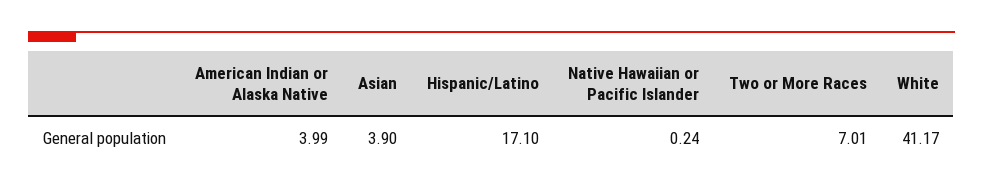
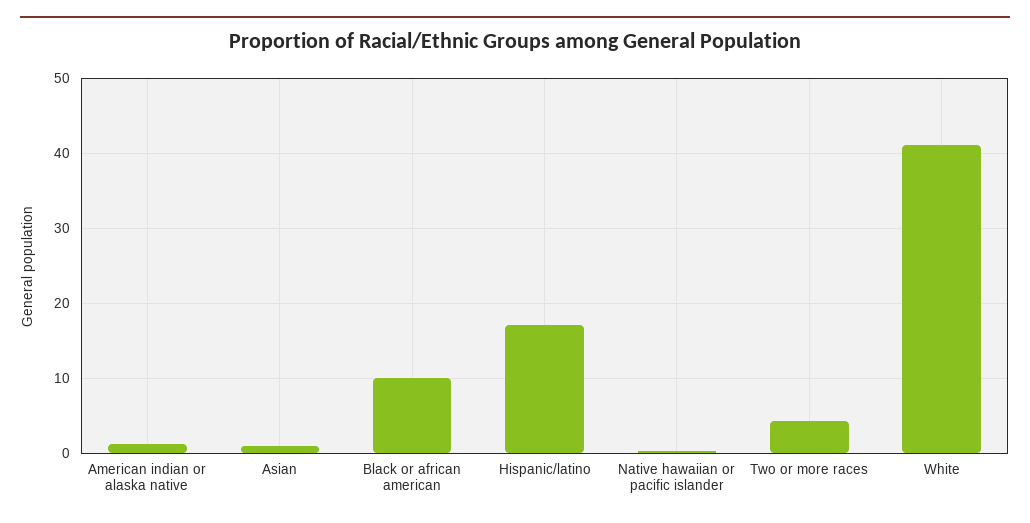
  {
-   "American Indian or Alaska Native": 3.99,
+   "American Indian or Alaska Native": 1,
-   "Asian": 3.9,
+   "Asian": 1,
    "Hispanic/Latino": 17.1,
    "Native Hawaiian or Pacific Islander": 0.24,
-   "Two or More Races": 7.01,
+   "Two or More Races": 4,
-   "White": 41.17
+   "White": 41.17,
+   "Black or african american": 10
  }

